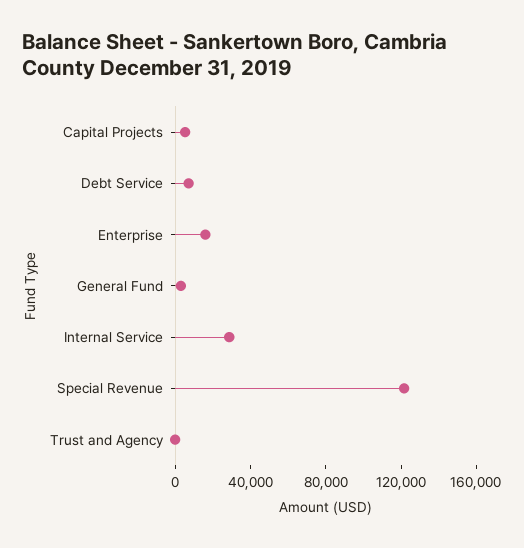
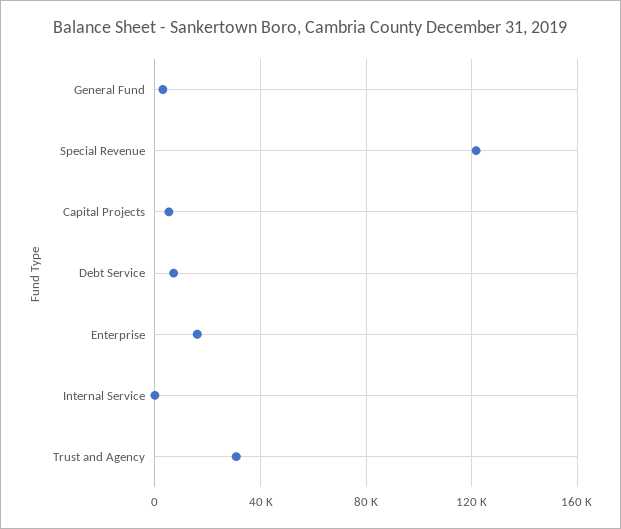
  {
    "Capital Projects": 5000,
    "Debt Service": 5000,
    "Enterprise": 15000,
    "General Fund": 5000,
-   "Internal Service": 30000,
+   "Internal Service": 0,
    "Special Revenue": 120000,
-   "Trust and Agency": 0
+   "Trust and Agency": 30000
  }

